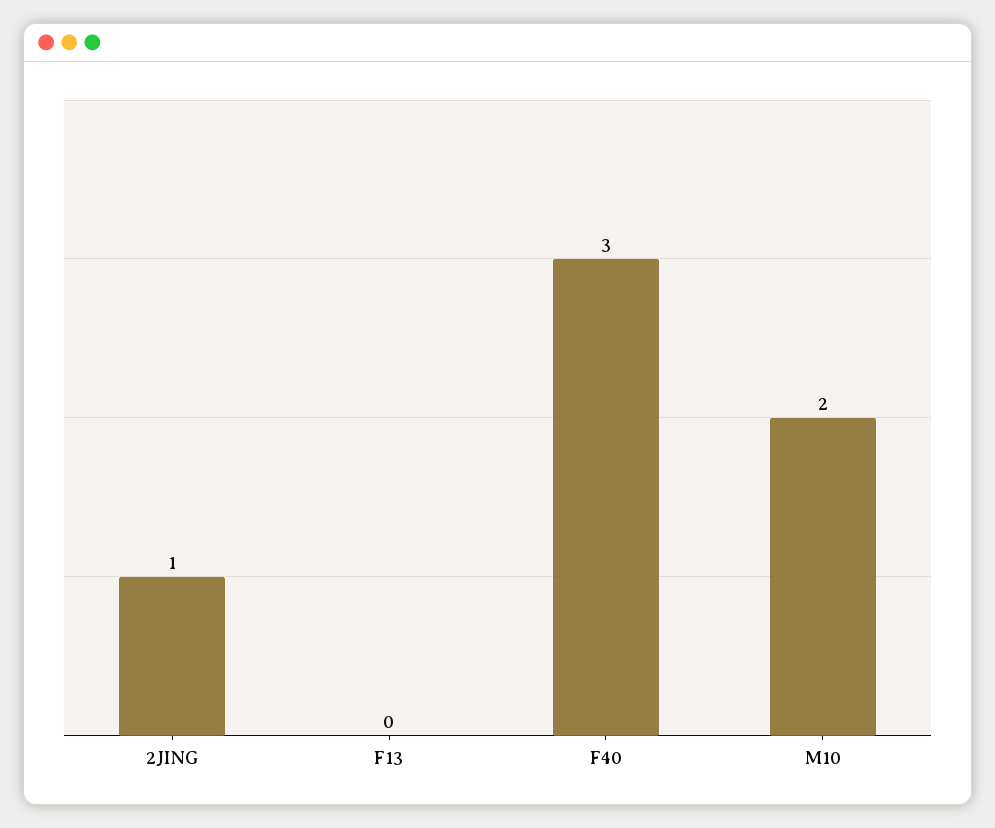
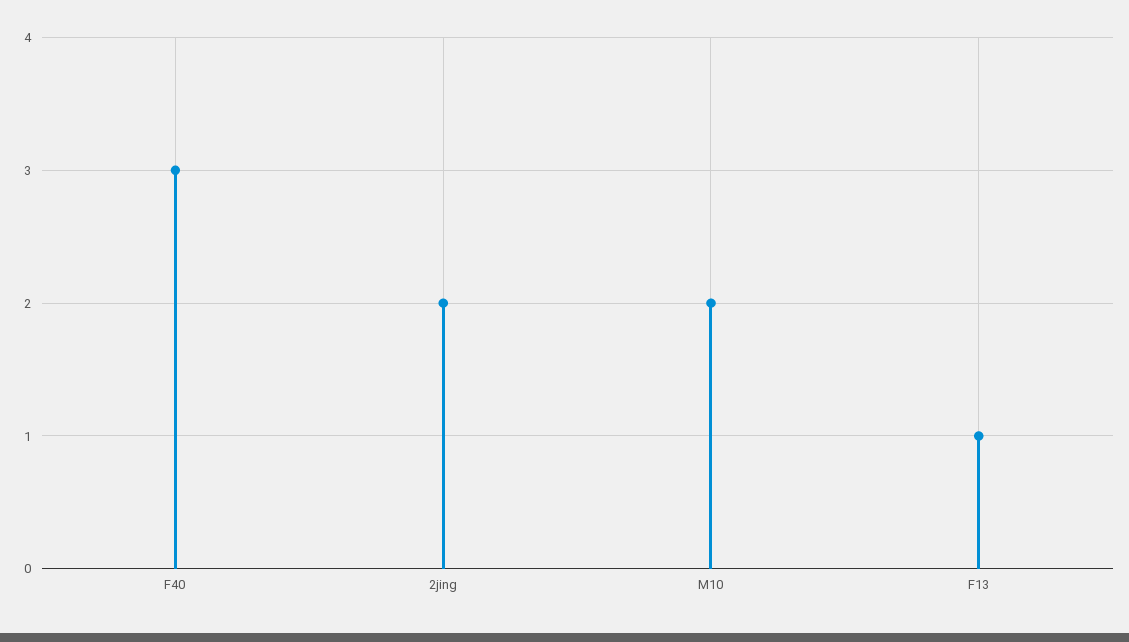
  {
-   "2JING": 1,
+   "2JING": 2,
-   "F13": 0,
+   "F13": 1,
    "F40": 3,
    "M10": 2
  }

